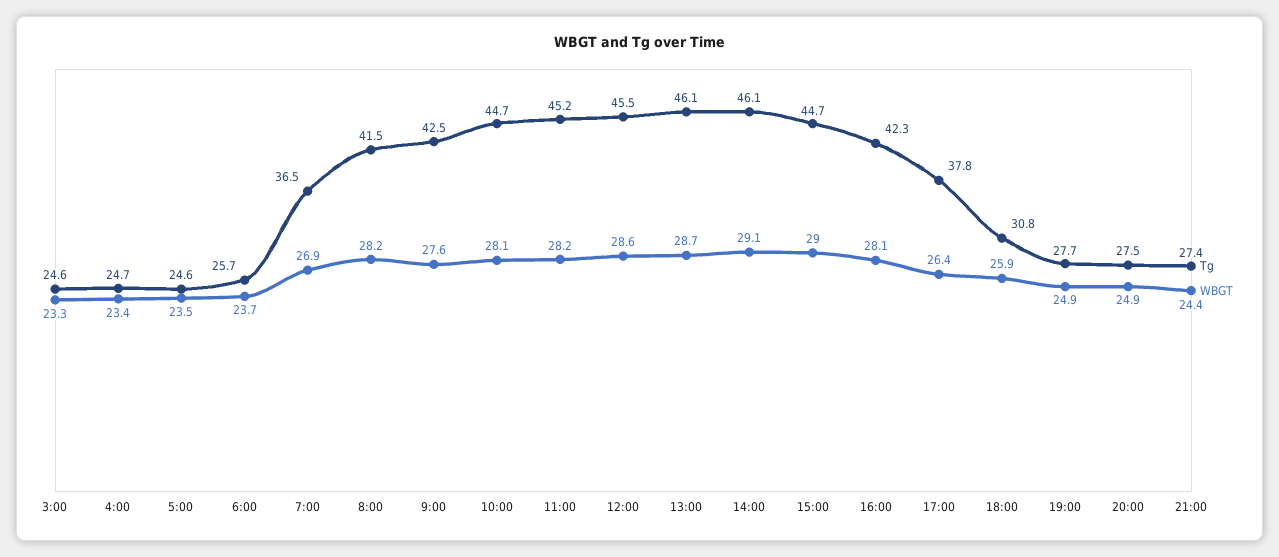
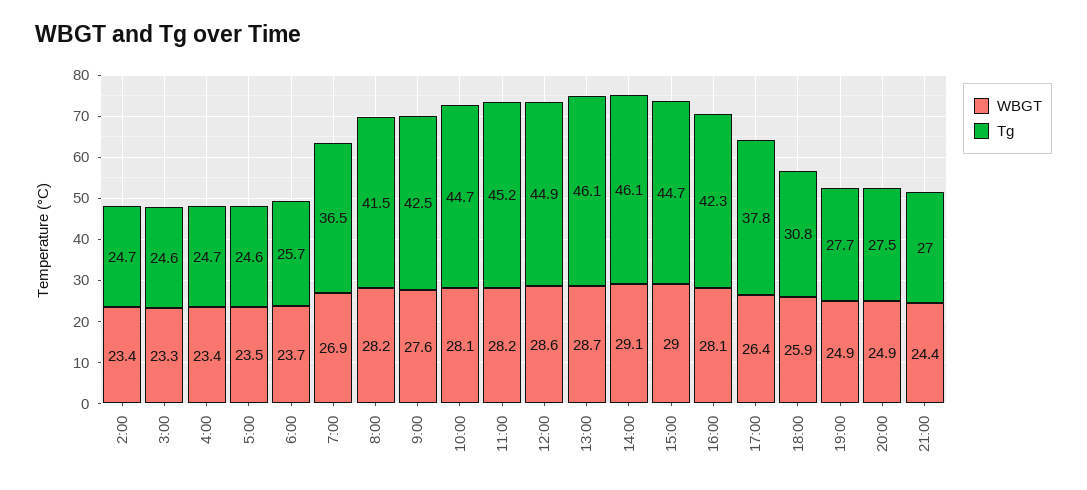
  {
    "Tg": {
      "3:00": 24.6,
      "4:00": 24.7,
      "5:00": 24.6,
      "6:00": 25.7,
      "7:00": 36.5,
      "8:00": 41.5,
      "9:00": 42.5,
      "10:00": 44.7,
      "11:00": 45.2,
-     "12:00": 45.5,
+     "12:00": 44.9,
      "13:00": 46.1,
      "14:00": 46.1,
      "15:00": 44.7,
      "16:00": 42.3,
      "17:00": 37.8,
      "18:00": 30.8,
      "19:00": 27.7,
      "20:00": 27.5,
-     "21:00": 27.4
+     "21:00": 27,
+     "2:00": 24.7
    },
    "WBGT": {
      "3:00": 23.3,
      "4:00": 23.4,
      "5:00": 23.5,
      "6:00": 23.7,
      "7:00": 26.9,
      "8:00": 28.2,
      "9:00": 27.6,
      "10:00": 28.1,
      "11:00": 28.2,
      "12:00": 28.6,
      "13:00": 28.7,
      "14:00": 29.1,
      "15:00": 29,
      "16:00": 28.1,
      "17:00": 26.4,
      "18:00": 25.9,
      "19:00": 24.9,
      "20:00": 24.9,
-     "21:00": 24.4
+     "21:00": 24.4,
+     "2:00": 23.4
    }
  }

